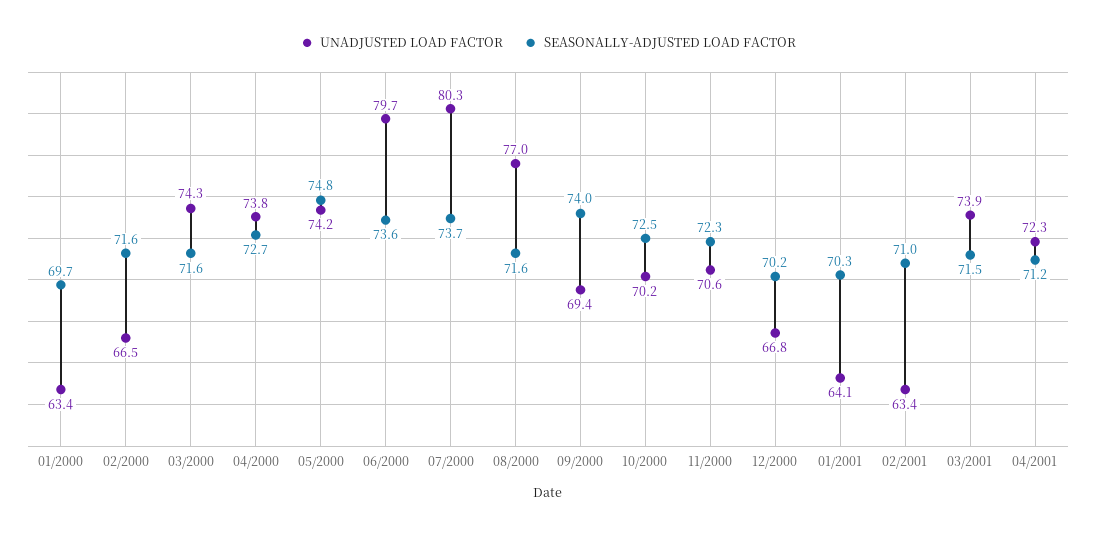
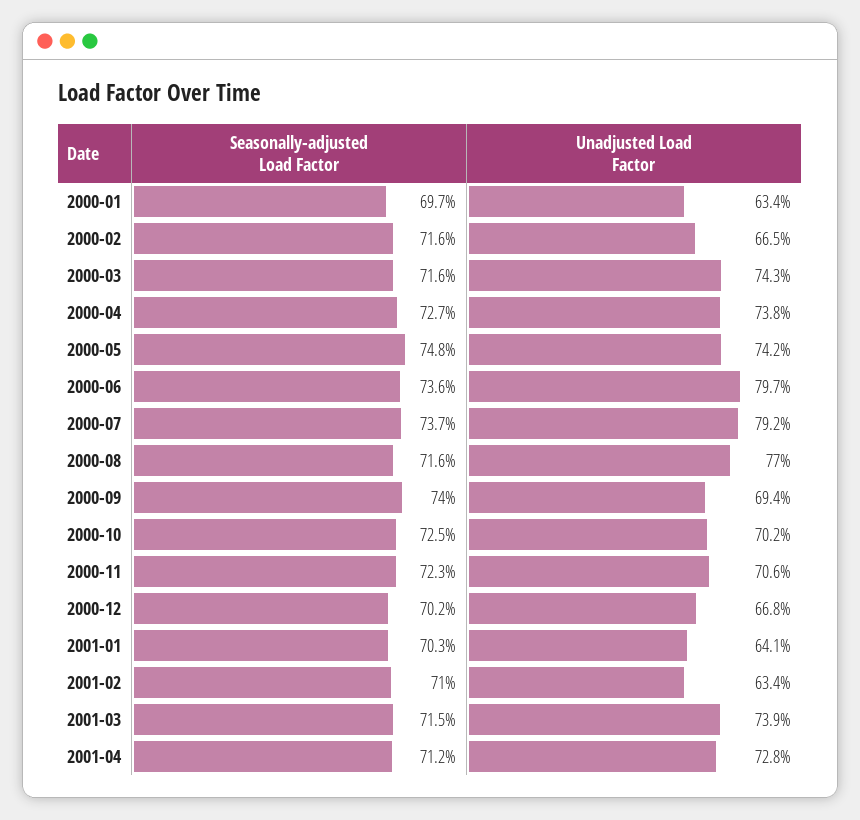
  {
    "UNADJUSTED LOAD FACTOR": {
      "01/2000": 63.4,
      "02/2000": 66.5,
      "03/2000": 74.3,
      "04/2000": 73.8,
      "05/2000": 74.2,
      "06/2000": 79.7,
-     "07/2000": 80.3,
+     "07/2000": 79.2,
      "08/2000": 77,
      "09/2000": 69.4,
      "10/2000": 70.2,
      "11/2000": 70.6,
      "12/2000": 66.8,
      "01/2001": 64.1,
      "02/2001": 63.4,
      "03/2001": 73.9,
-     "04/2001": 72.3
+     "04/2001": 72.8
    },
    "SEASONALLY-ADJUSTED LOAD FACTOR": {
      "01/2000": 69.7,
      "02/2000": 71.6,
      "03/2000": 71.6,
      "04/2000": 72.7,
      "05/2000": 74.8,
      "06/2000": 73.6,
      "07/2000": 73.7,
      "08/2000": 71.6,
      "09/2000": 74,
      "10/2000": 72.5,
      "11/2000": 72.3,
      "12/2000": 70.2,
      "01/2001": 70.3,
      "02/2001": 71,
      "03/2001": 71.5,
      "04/2001": 71.2
    }
  }

